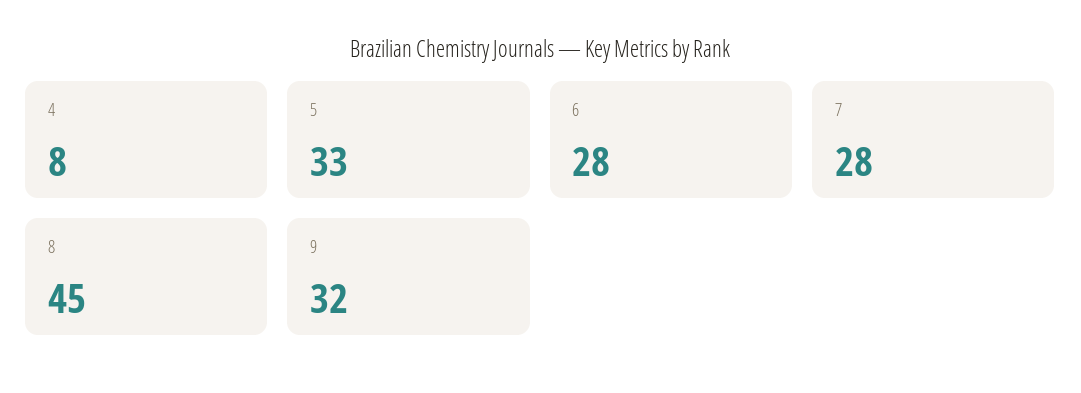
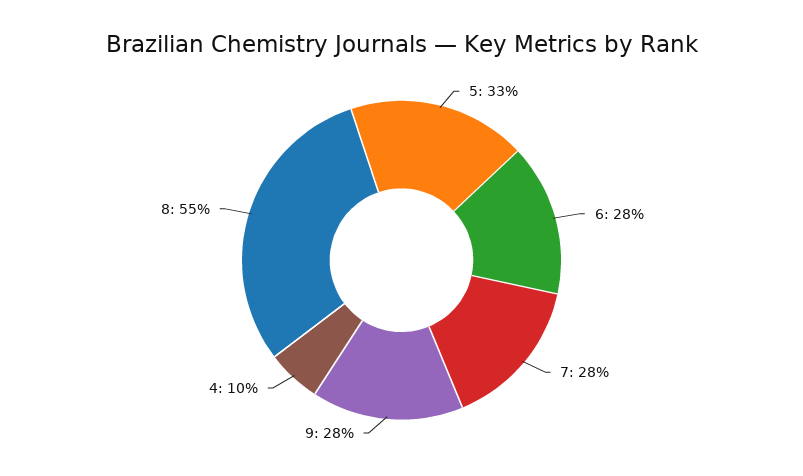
  {
-   "4": 8,
+   "4": 10,
    "5": 33,
    "6": 28,
    "7": 28,
-   "8": 45,
+   "8": 55,
-   "9": 32
+   "9": 28
  }

